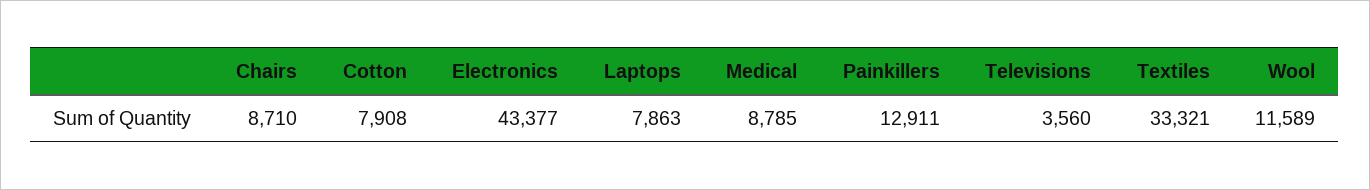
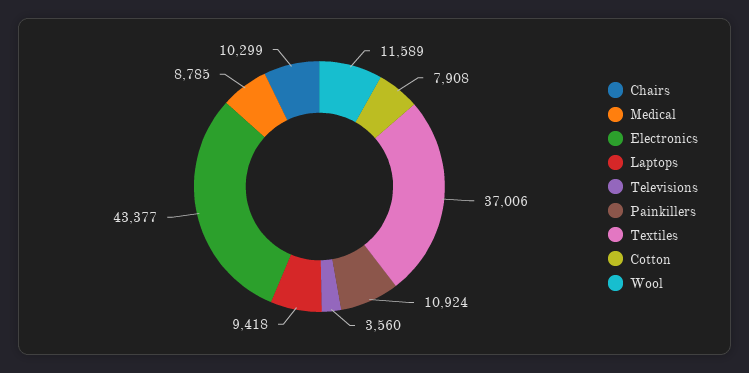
  {
-   "Chairs": 8710,
+   "Chairs": 10299,
    "Cotton": 7908,
    "Electronics": 43377,
-   "Laptops": 7863,
+   "Laptops": 9418,
    "Medical": 8785,
-   "Painkillers": 12911,
+   "Painkillers": 10924,
    "Televisions": 3560,
-   "Textiles": 33321,
+   "Textiles": 37006,
    "Wool": 11589
  }

